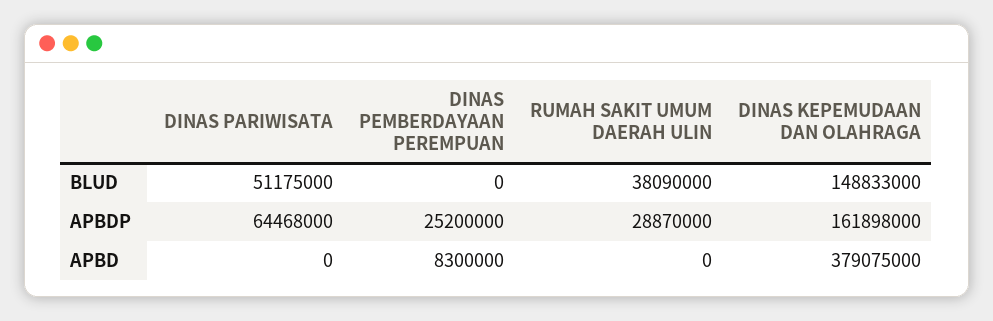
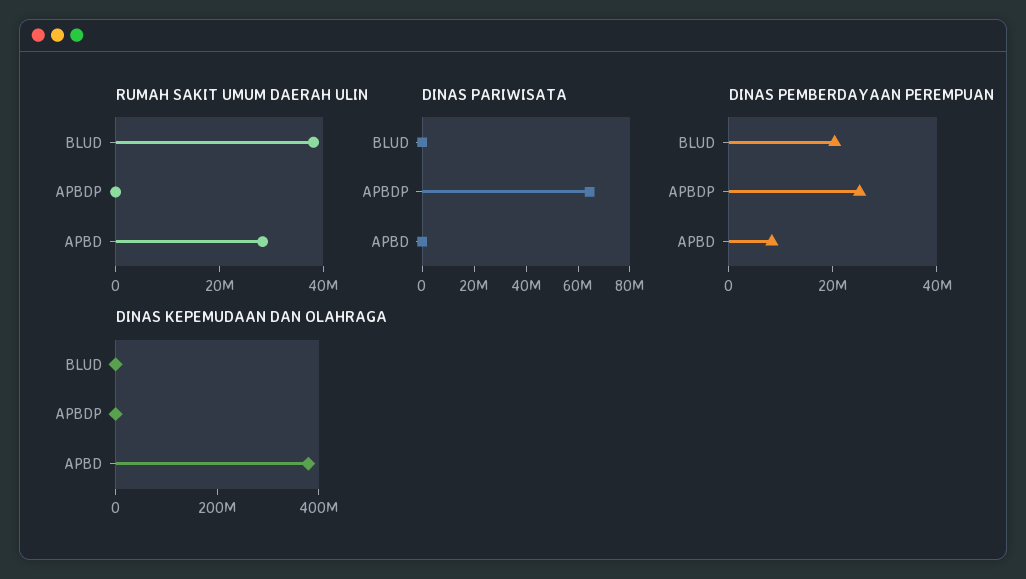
  {
    "DINAS PARIWISATA": {
-     "BLUD": 51175000,
+     "BLUD": 0,
      "APBDP": 64468000,
      "APBD": 0
    },
    "DINAS PEMBERDAYAAN PEREMPUAN": {
-     "BLUD": 0,
+     "BLUD": 20000000,
      "APBDP": 25200000,
      "APBD": 8300000
    },
    "RUMAH SAKIT UMUM DAERAH ULIN": {
      "BLUD": 38090000,
-     "APBDP": 28870000,
+     "APBDP": 0,
-     "APBD": 0
+     "APBD": 30000000
    },
    "DINAS KEPEMUDAAN DAN OLAHRAGA": {
-     "BLUD": 148833000,
+     "BLUD": 0,
-     "APBDP": 161898000,
+     "APBDP": 0,
      "APBD": 379075000
    }
  }

